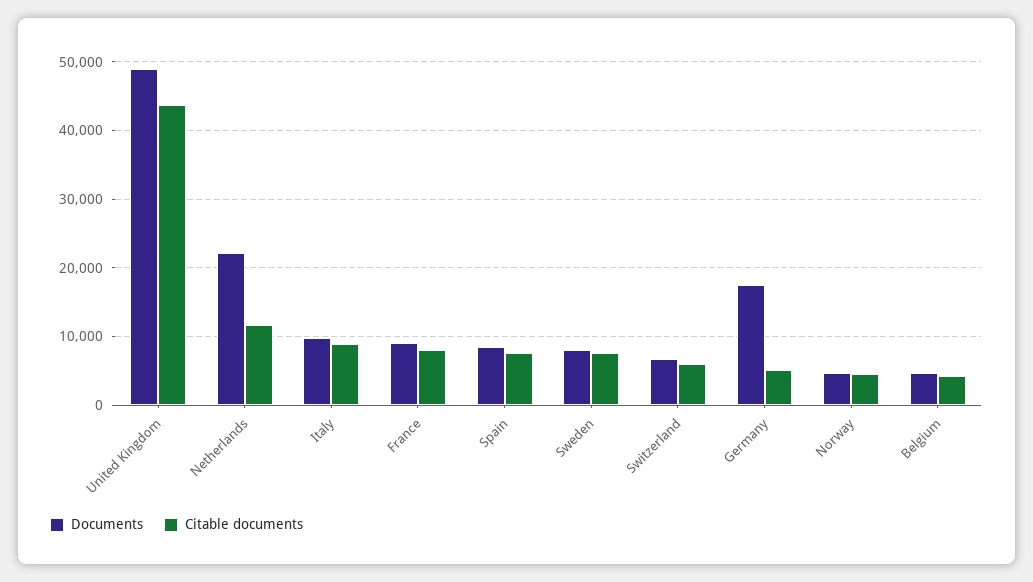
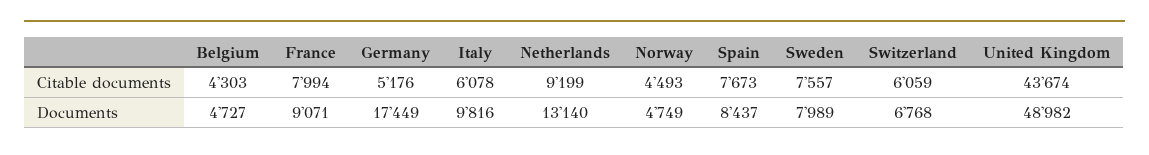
  {
    "Documents": {
      "United Kingdom": 48982,
-     "Netherlands": 22000,
+     "Netherlands": 13140,
      "Italy": 9816,
      "France": 9071,
      "Spain": 8437,
      "Sweden": 7989,
      "Switzerland": 6768,
      "Germany": 17449,
      "Norway": 4749,
      "Belgium": 4727
    },
    "Citable documents": {
      "United Kingdom": 43674,
-     "Netherlands": 12000,
+     "Netherlands": 9199,
-     "Italy": 9000,
+     "Italy": 6078,
      "France": 7994,
      "Spain": 7673,
      "Sweden": 7557,
      "Switzerland": 6059,
      "Germany": 5176,
      "Norway": 4493,
      "Belgium": 4303
    }
  }

